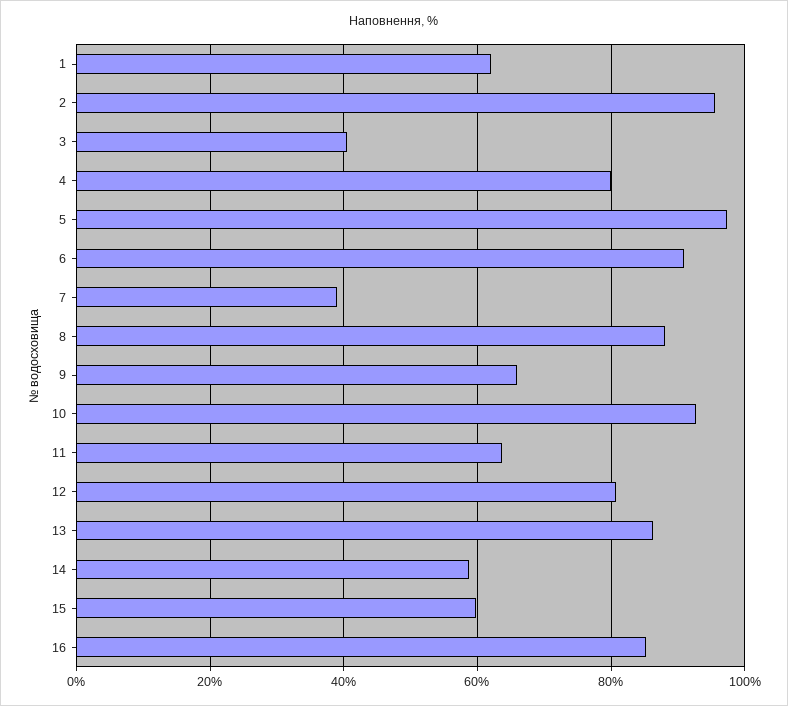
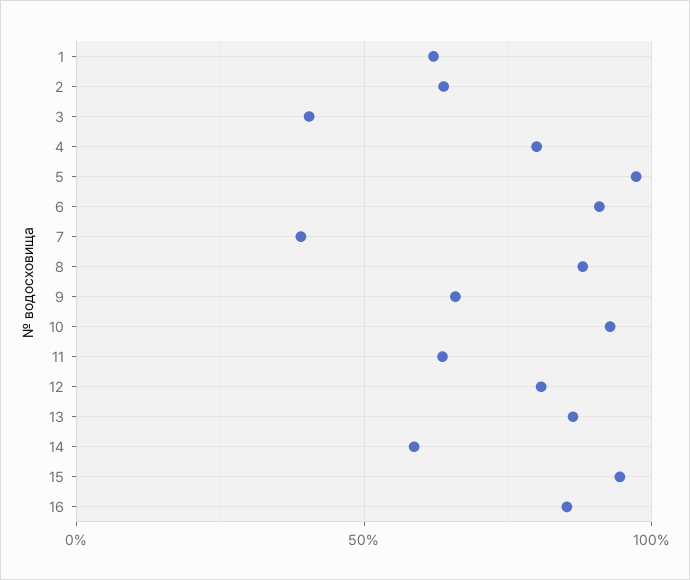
  {
    "1": 62,
-   "2": 96,
+   "2": 65,
    "3": 40,
    "4": 80,
    "5": 98,
    "6": 90,
    "7": 40,
    "8": 88,
    "9": 66,
    "10": 92,
    "11": 64,
    "12": 80,
    "13": 86,
    "14": 58,
-   "15": 60,
+   "15": 95,
    "16": 86
  }

